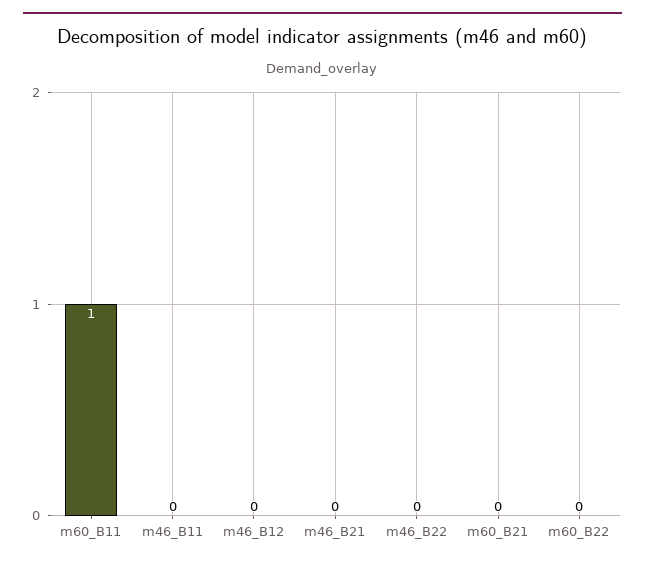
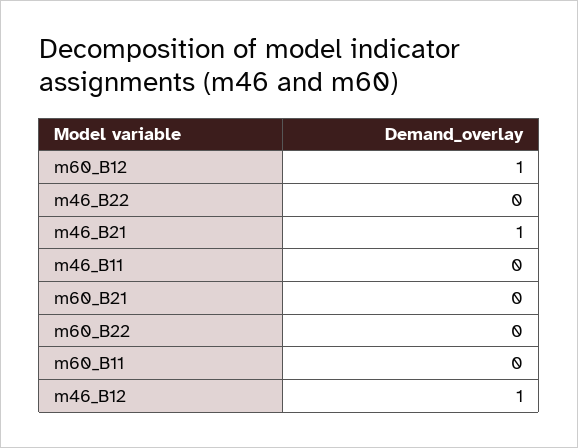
  {
-   "m60_B11": 1,
+   "m60_B11": 0,
    "m46_B11": 0,
-   "m46_B12": 0,
+   "m46_B12": 1,
-   "m46_B21": 0,
+   "m46_B21": 1,
    "m46_B22": 0,
    "m60_B21": 0,
-   "m60_B22": 0
+   "m60_B22": 0,
+   "m60_B12": 1
  }

